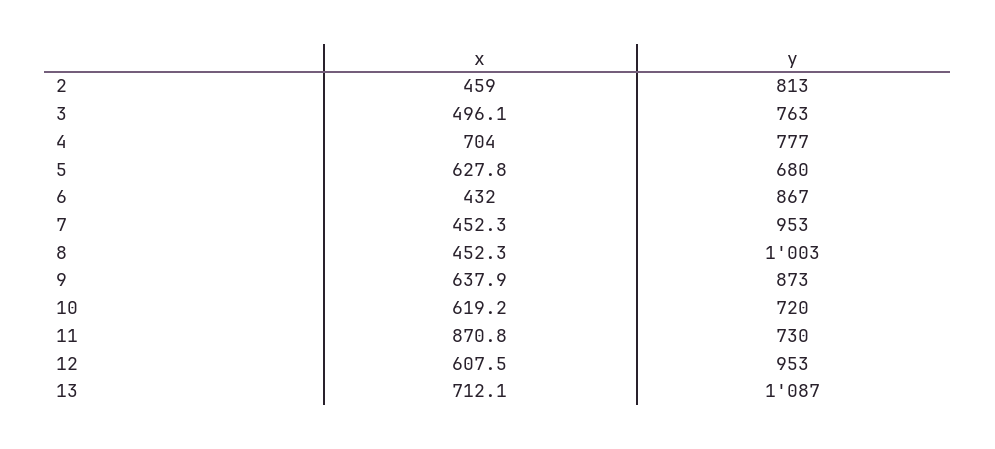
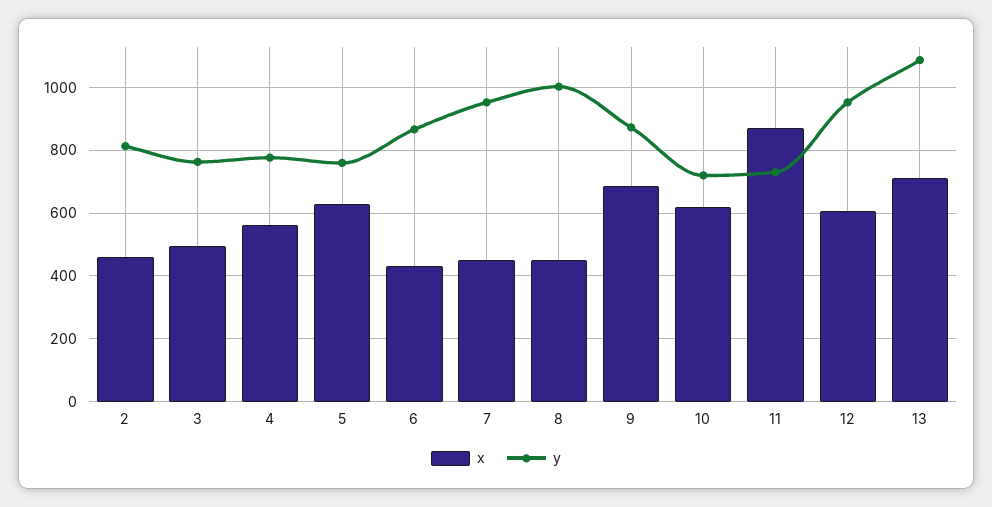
  {
    "x": {
      "2": 459,
      "3": 496.1,
-     "4": 704,
+     "4": 560,
      "5": 627.8,
      "6": 432,
      "7": 452.3,
      "8": 452.3,
-     "9": 637.9,
+     "9": 680,
      "10": 619.2,
      "11": 870.8,
      "12": 607.5,
      "13": 712.1
    },
    "y": {
      "2": 813,
      "3": 763,
      "4": 777,
-     "5": 680,
+     "5": 760,
      "6": 867,
      "7": 953,
      "8": 1003,
      "9": 873,
      "10": 720,
      "11": 730,
      "12": 953,
      "13": 1087
    }
  }

